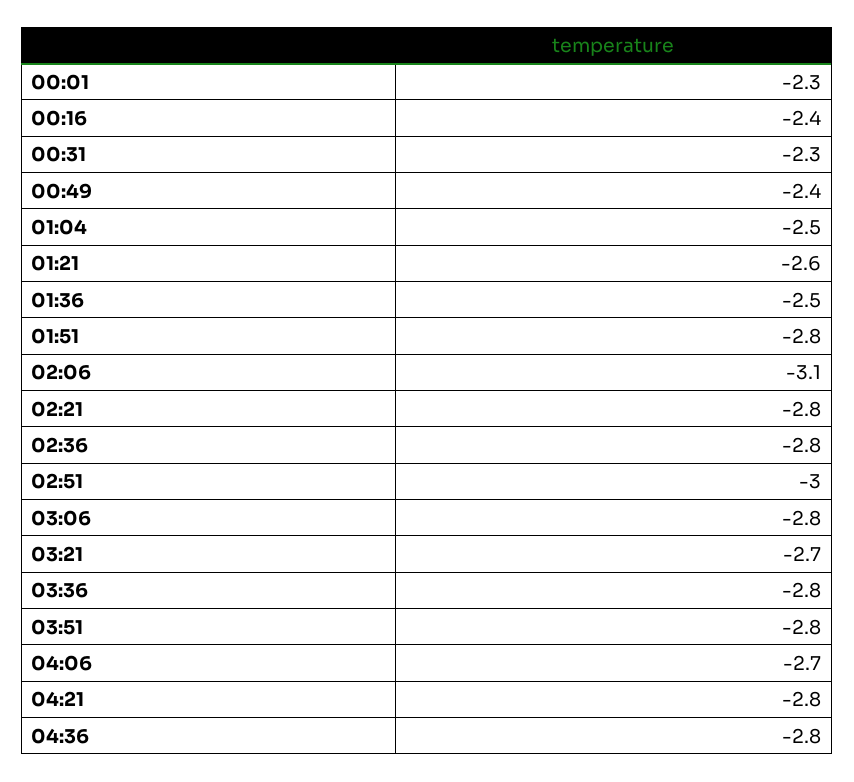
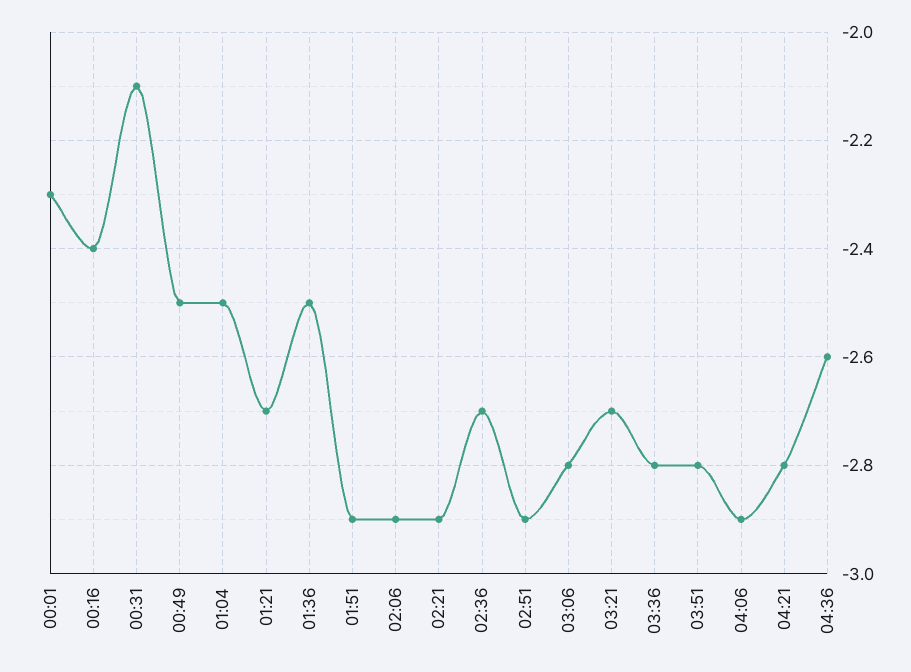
  {
    "00:01": -2.3,
    "00:16": -2.4,
-   "00:31": -2.3,
+   "00:31": -2.1,
-   "00:49": -2.4,
+   "00:49": -2.5,
    "01:04": -2.5,
-   "01:21": -2.6,
+   "01:21": -2.7,
    "01:36": -2.5,
-   "01:51": -2.8,
+   "01:51": -2.9,
-   "02:06": -3.1,
+   "02:06": -2.9,
-   "02:21": -2.8,
+   "02:21": -2.9,
-   "02:36": -2.8,
+   "02:36": -2.7,
-   "02:51": -3,
+   "02:51": -2.9,
    "03:06": -2.8,
    "03:21": -2.7,
    "03:36": -2.8,
    "03:51": -2.8,
-   "04:06": -2.7,
+   "04:06": -2.9,
    "04:21": -2.8,
-   "04:36": -2.8
+   "04:36": -2.6
  }

